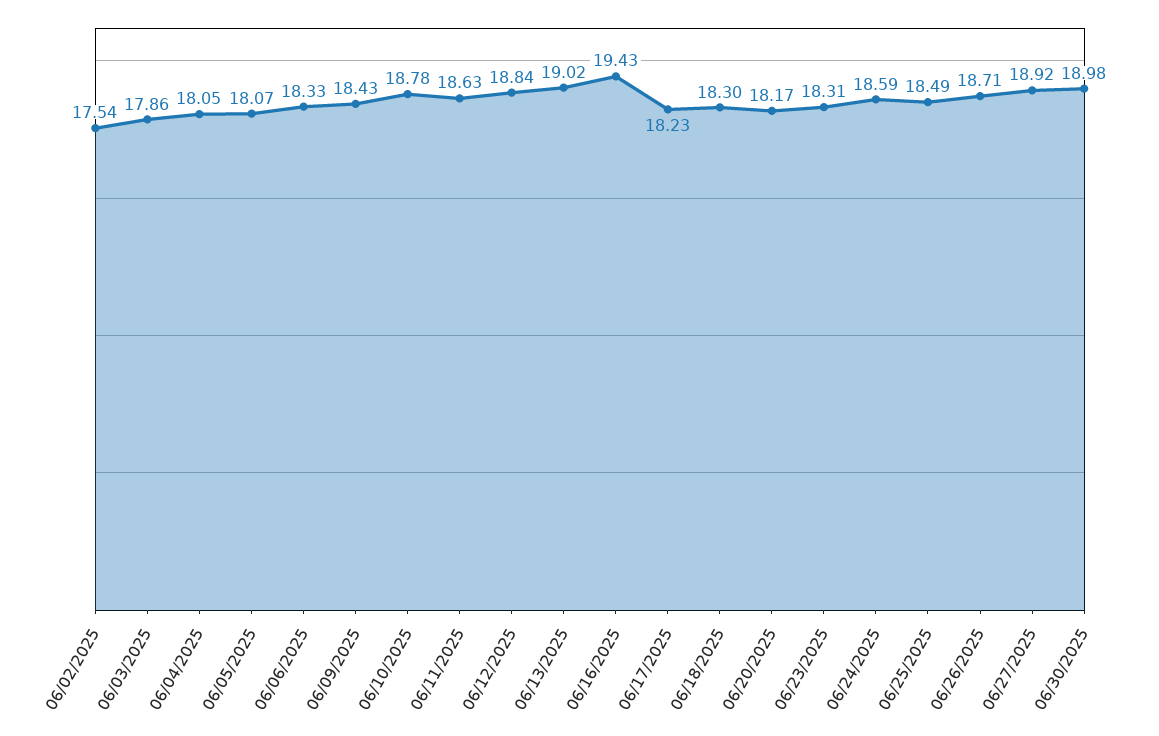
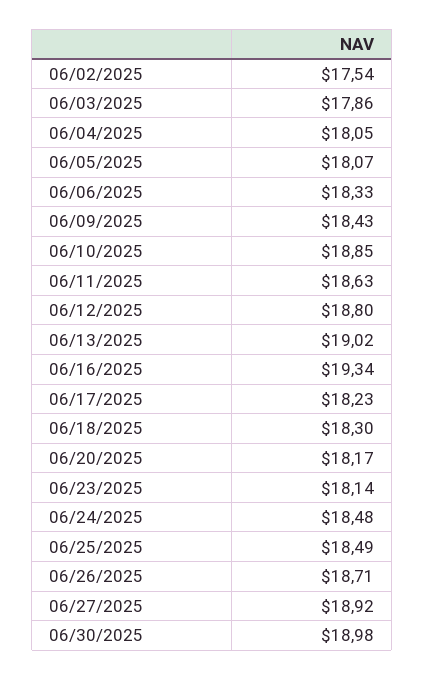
  {
    "06/02/2025": 17.54,
    "06/03/2025": 17.86,
    "06/04/2025": 18.05,
    "06/05/2025": 18.07,
    "06/06/2025": 18.33,
    "06/09/2025": 18.43,
-   "06/10/2025": 18.78,
+   "06/10/2025": 18.85,
    "06/11/2025": 18.63,
-   "06/12/2025": 18.84,
+   "06/12/2025": 18.8,
    "06/13/2025": 19.02,
-   "06/16/2025": 19.43,
+   "06/16/2025": 19.34,
    "06/17/2025": 18.23,
    "06/18/2025": 18.3,
    "06/20/2025": 18.17,
-   "06/23/2025": 18.31,
+   "06/23/2025": 18.14,
-   "06/24/2025": 18.59,
+   "06/24/2025": 18.48,
    "06/25/2025": 18.49,
    "06/26/2025": 18.71,
    "06/27/2025": 18.92,
    "06/30/2025": 18.98
  }

